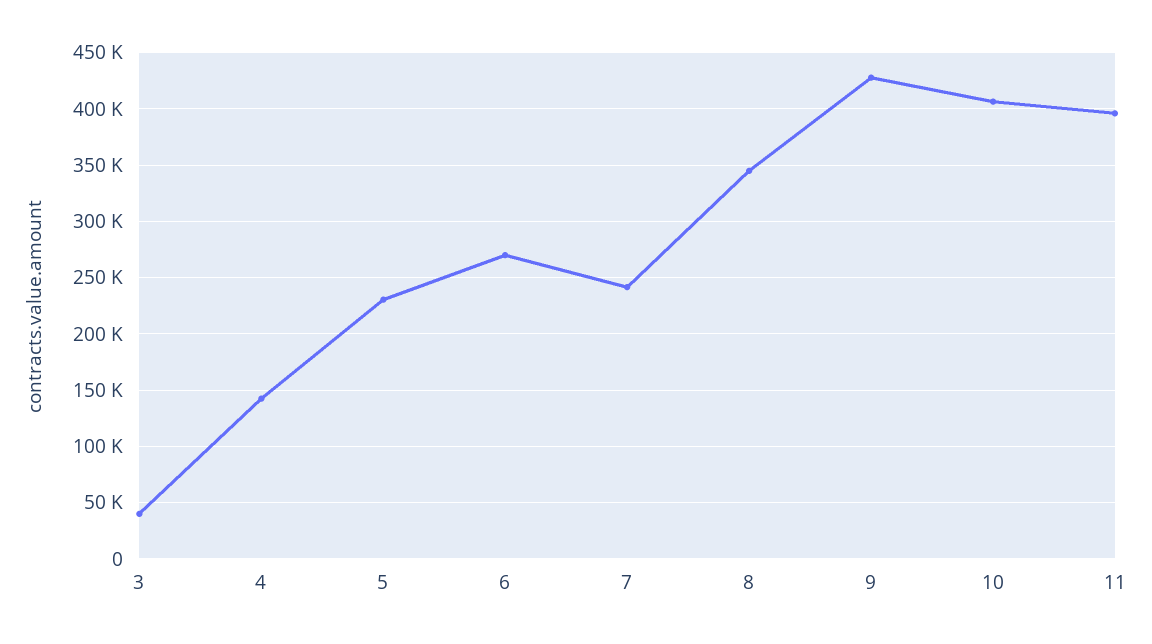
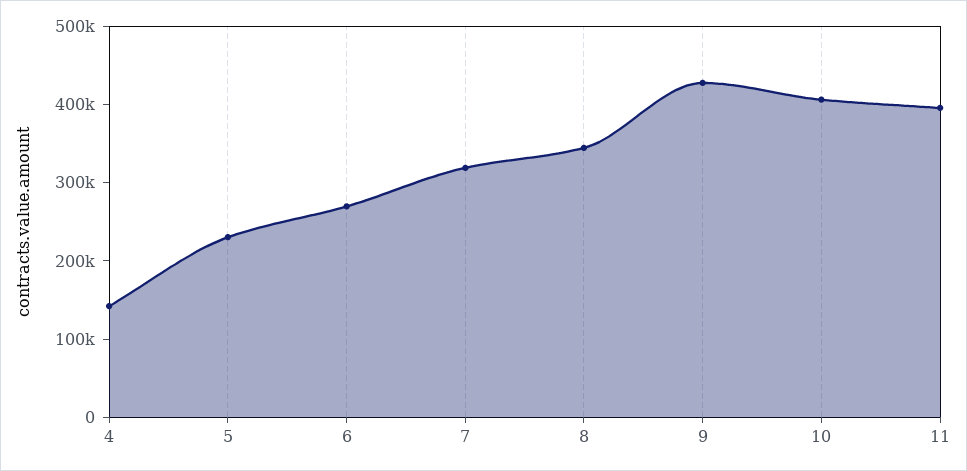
  {
-   "3": 40000,
    "4": 140000,
    "5": 230000,
    "6": 270000,
-   "7": 240000,
+   "7": 320000,
    "8": 340000,
    "9": 430000,
    "10": 410000,
    "11": 400000
  }

